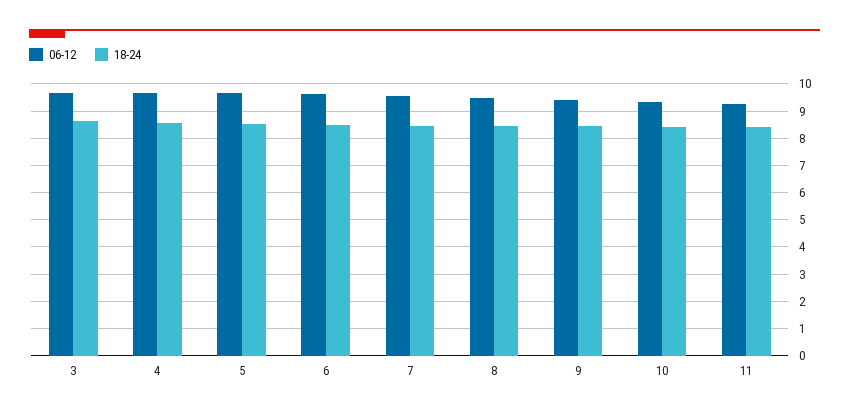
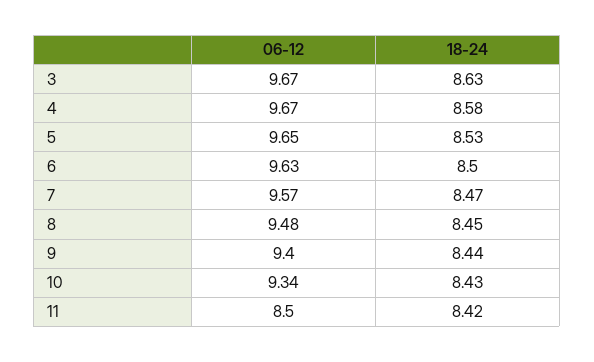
  {
    "06-12": {
      "3": 9.67,
      "4": 9.67,
      "5": 9.65,
      "6": 9.63,
      "7": 9.57,
      "8": 9.48,
      "9": 9.4,
      "10": 9.34,
-     "11": 9.25
+     "11": 8.5
    },
    "18-24": {
      "3": 8.63,
      "4": 8.58,
      "5": 8.53,
      "6": 8.5,
      "7": 8.47,
      "8": 8.45,
      "9": 8.44,
      "10": 8.43,
      "11": 8.42
    }
  }

